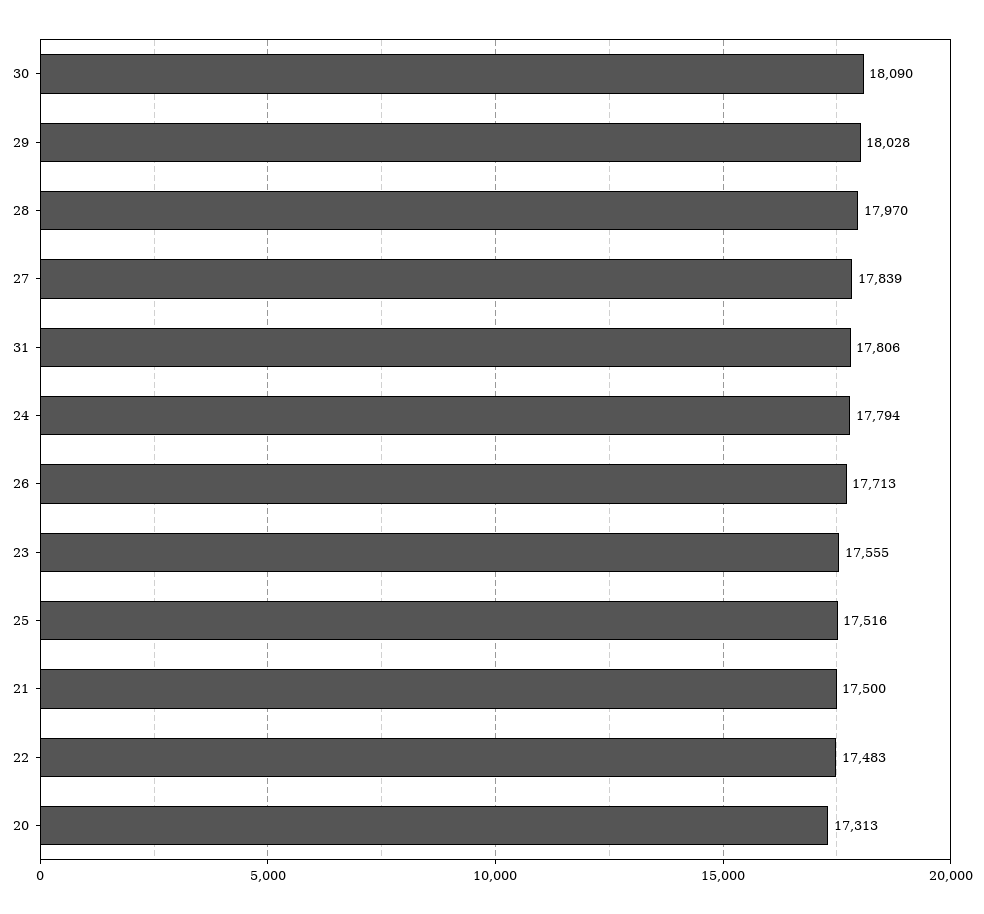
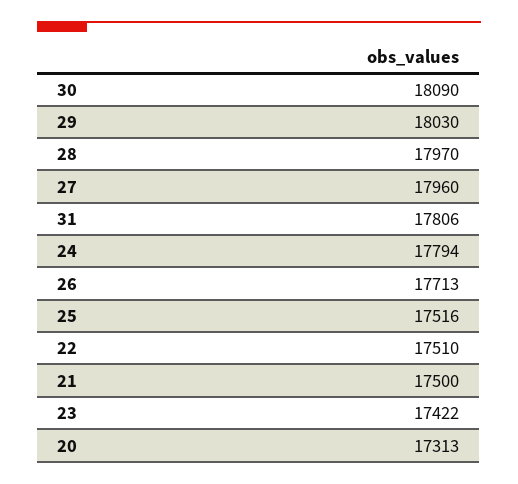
  {
    "30": 18090,
-   "29": 18028,
+   "29": 18030,
    "28": 17970,
-   "27": 17839,
+   "27": 17960,
    "31": 17806,
    "24": 17794,
    "26": 17713,
-   "23": 17555,
+   "23": 17422,
    "25": 17516,
    "21": 17500,
-   "22": 17483,
+   "22": 17510,
    "20": 17313
  }

